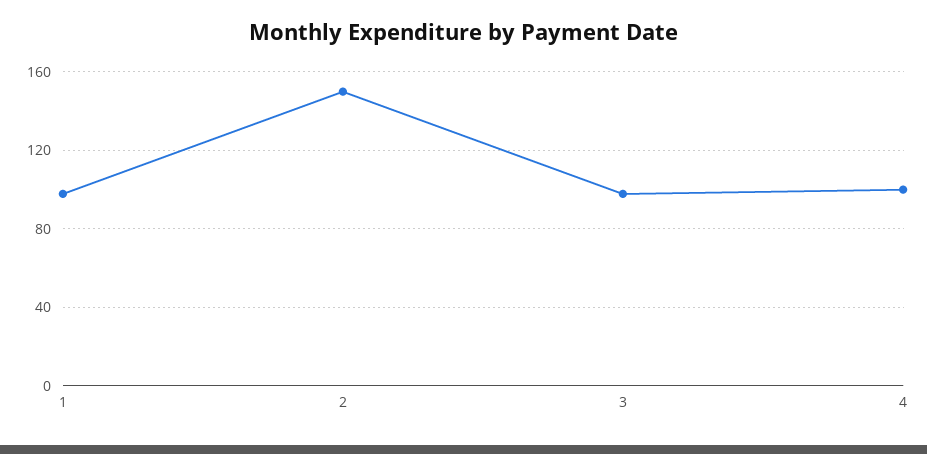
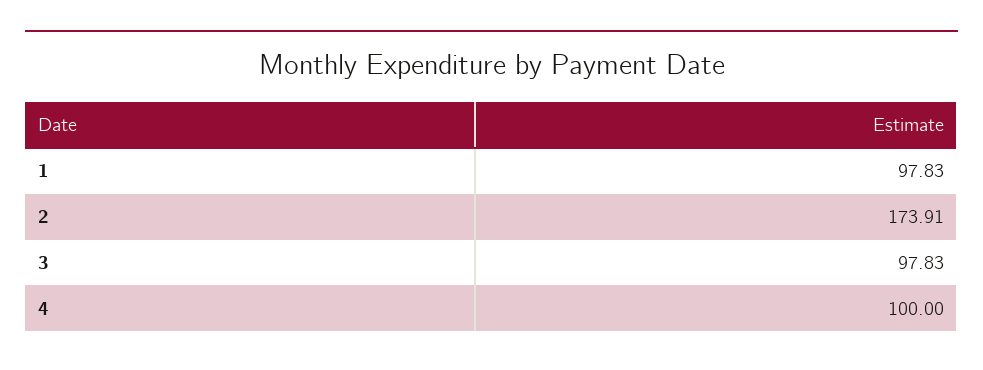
  {
    "1": 97.83,
-   "2": 150,
+   "2": 173.91,
    "3": 97.83,
    "4": 100
  }

